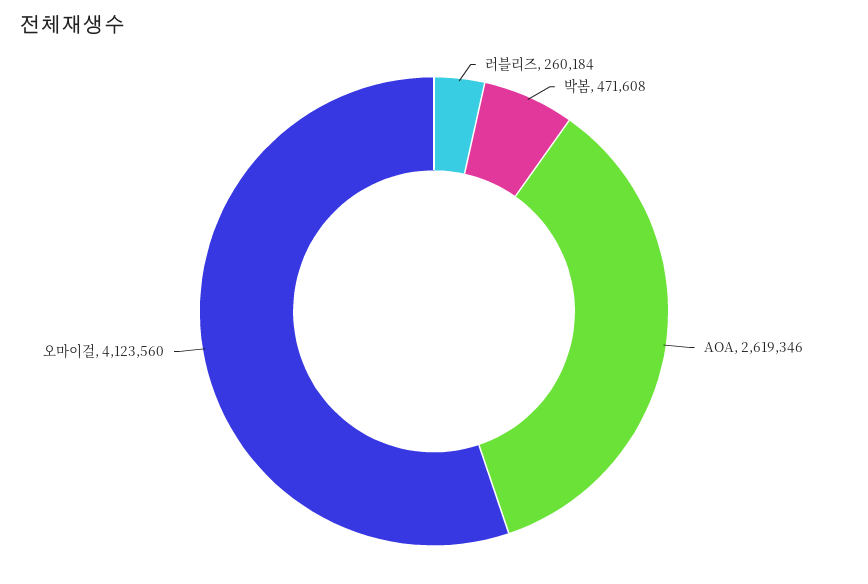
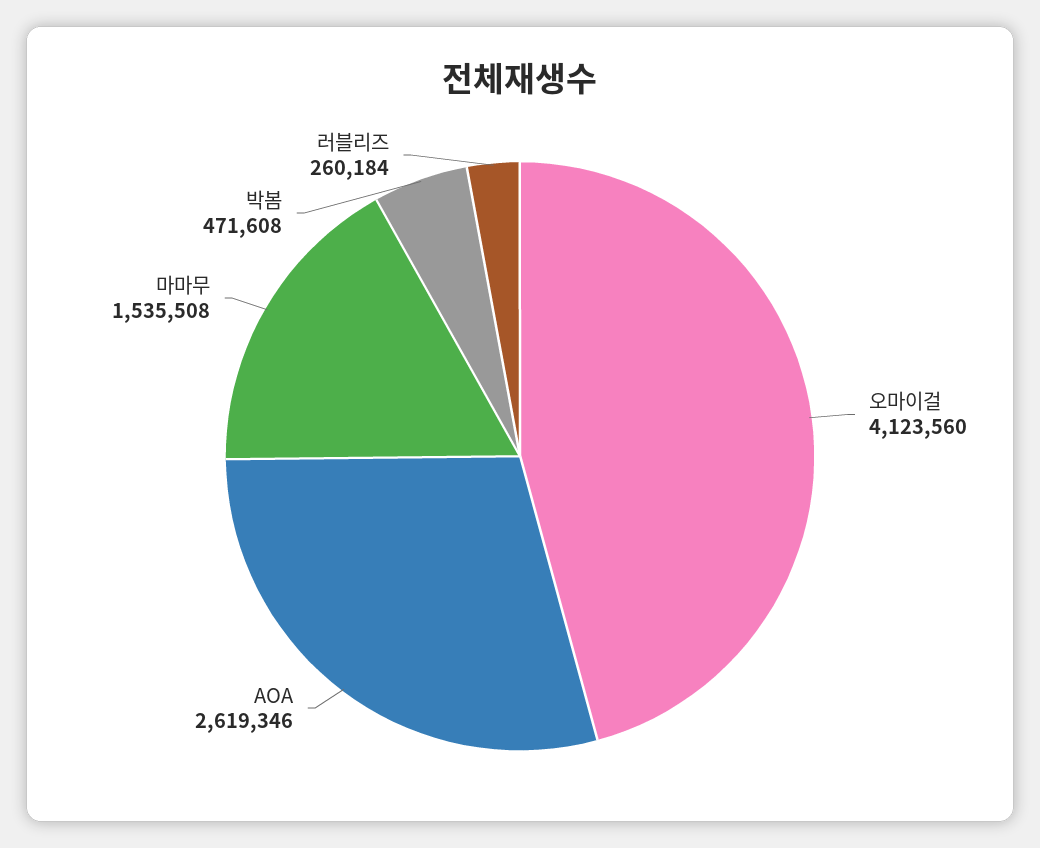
  {
    "러블리즈": 260184,
    "박봄": 471608,
    "AOA": 2619346,
-   "오마이걸": 4123560
+   "오마이걸": 4123560,
+   "마마무": 1535508
  }

